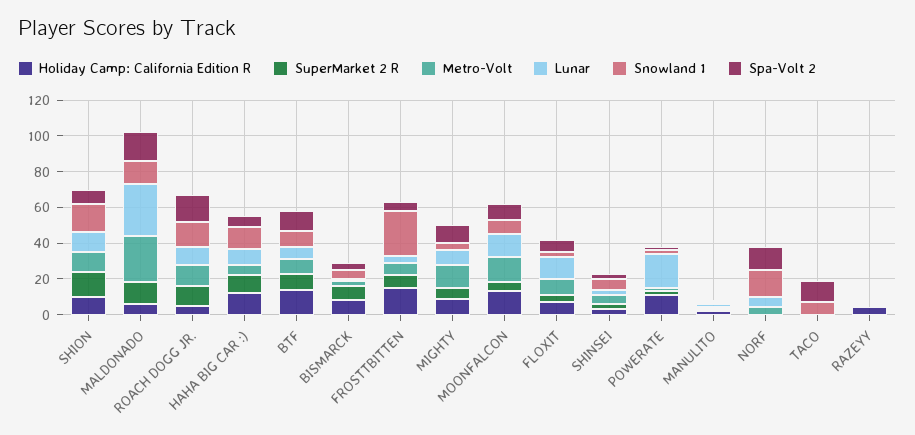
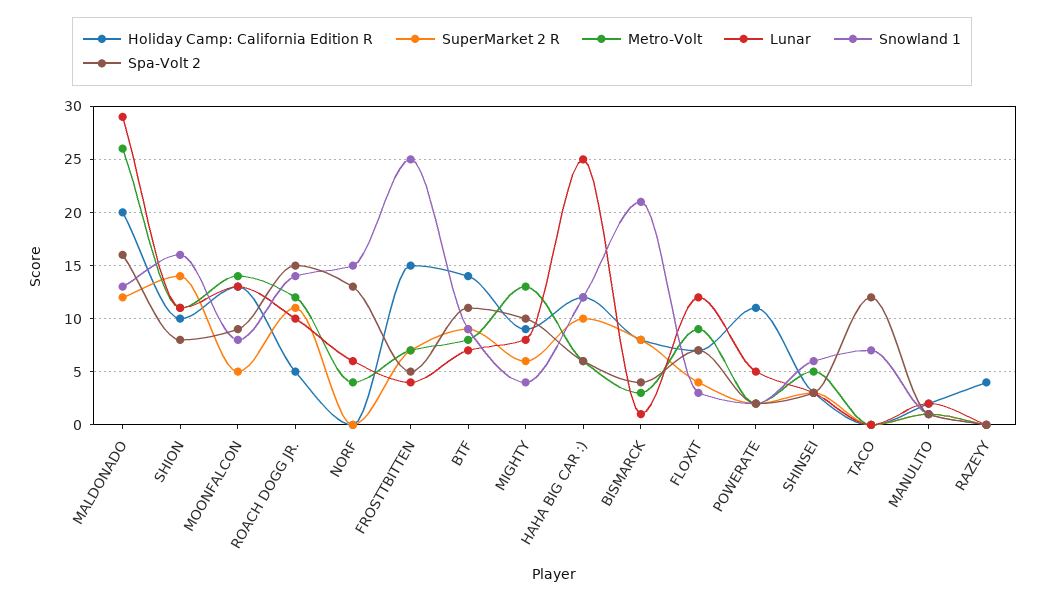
  {
    "Holiday Camp: California Edition R": {
      "SHION": 10,
-     "MALDONADO": 5,
+     "MALDONADO": 20,
      "ROACH DOGG JR.": 5,
      "HAHA BIG CAR :)": 12,
      "BTF": 14,
      "BISMARCK": 8,
      "FROSTTBITTEN": 15,
      "MIGHTY": 9,
      "MOONFALCON": 13,
      "FLOXIT": 7,
      "SHINSEI": 3,
      "POWERATE": 11,
      "MANULITO": 2,
      "NORF": 0,
      "TACO": 0,
      "RAZEYY": 4
    },
    "SuperMarket 2 R": {
      "SHION": 14,
      "MALDONADO": 12,
      "ROACH DOGG JR.": 11,
      "HAHA BIG CAR :)": 10,
      "BTF": 9,
      "BISMARCK": 8,
      "FROSTTBITTEN": 7,
      "MIGHTY": 6,
      "MOONFALCON": 5,
      "FLOXIT": 4,
      "SHINSEI": 3,
      "POWERATE": 2,
      "MANULITO": 1,
      "NORF": 0,
      "TACO": 0,
      "RAZEYY": 0
    },
    "Metro-Volt": {
      "SHION": 11,
      "MALDONADO": 26,
      "ROACH DOGG JR.": 12,
      "HAHA BIG CAR :)": 6,
      "BTF": 8,
      "BISMARCK": 3,
      "FROSTTBITTEN": 7,
      "MIGHTY": 13,
      "MOONFALCON": 14,
      "FLOXIT": 9,
      "SHINSEI": 5,
      "POWERATE": 2,
      "MANULITO": 1,
      "NORF": 4,
      "TACO": 0,
      "RAZEYY": 0
    },
    "Lunar": {
      "SHION": 11,
      "MALDONADO": 29,
      "ROACH DOGG JR.": 10,
-     "HAHA BIG CAR :)": 10,
+     "HAHA BIG CAR :)": 25,
      "BTF": 7,
      "BISMARCK": 1,
      "FROSTTBITTEN": 4,
      "MIGHTY": 8,
      "MOONFALCON": 13,
      "FLOXIT": 12,
      "SHINSEI": 3,
-     "POWERATE": 20,
+     "POWERATE": 5,
      "MANULITO": 2,
      "NORF": 6,
      "TACO": 0,
      "RAZEYY": 0
    },
    "Snowland 1": {
      "SHION": 16,
      "MALDONADO": 13,
      "ROACH DOGG JR.": 14,
      "HAHA BIG CAR :)": 12,
      "BTF": 9,
-     "BISMARCK": 5,
+     "BISMARCK": 21,
      "FROSTTBITTEN": 25,
      "MIGHTY": 4,
      "MOONFALCON": 8,
      "FLOXIT": 3,
      "SHINSEI": 6,
      "POWERATE": 2,
      "MANULITO": 1,
      "NORF": 15,
      "TACO": 7,
      "RAZEYY": 0
    },
    "Spa-Volt 2": {
      "SHION": 8,
      "MALDONADO": 16,
      "ROACH DOGG JR.": 15,
      "HAHA BIG CAR :)": 6,
      "BTF": 11,
      "BISMARCK": 4,
      "FROSTTBITTEN": 5,
      "MIGHTY": 10,
      "MOONFALCON": 9,
      "FLOXIT": 7,
      "SHINSEI": 3,
      "POWERATE": 2,
      "MANULITO": 1,
      "NORF": 13,
      "TACO": 12,
      "RAZEYY": 0
    }
  }

